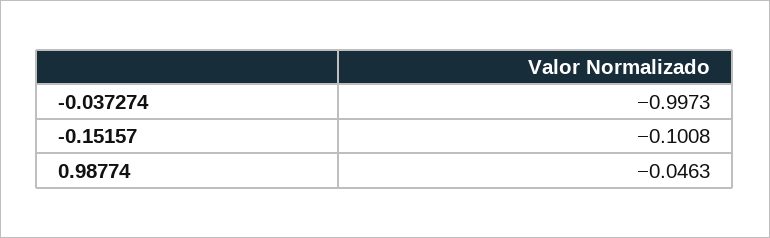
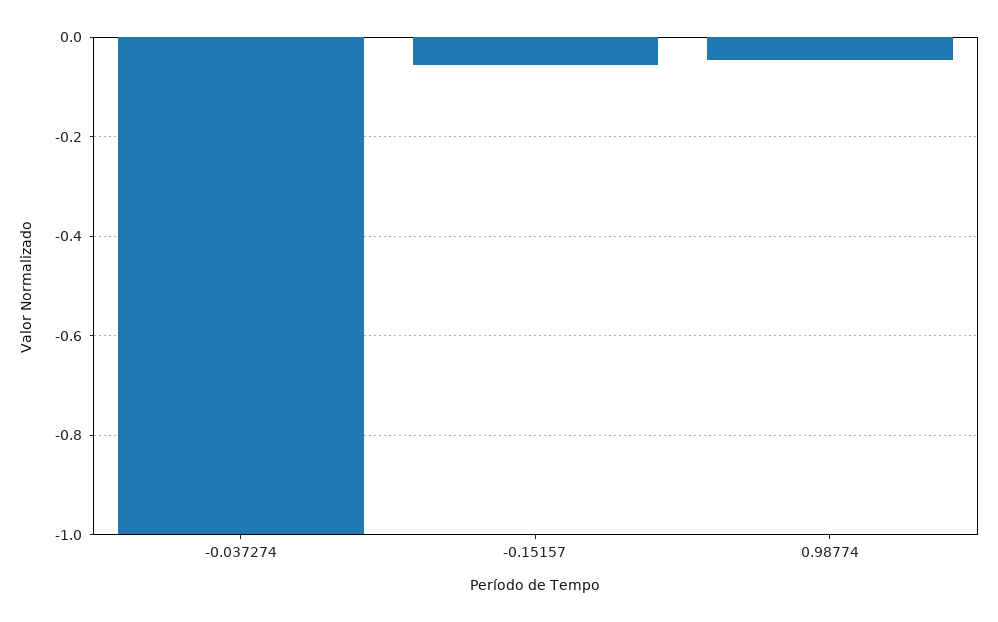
  {
    "-0.037274": -0.9973,
-   "-0.15157": -0.1008,
+   "-0.15157": -0.06,
    "0.98774": -0.0463
  }

